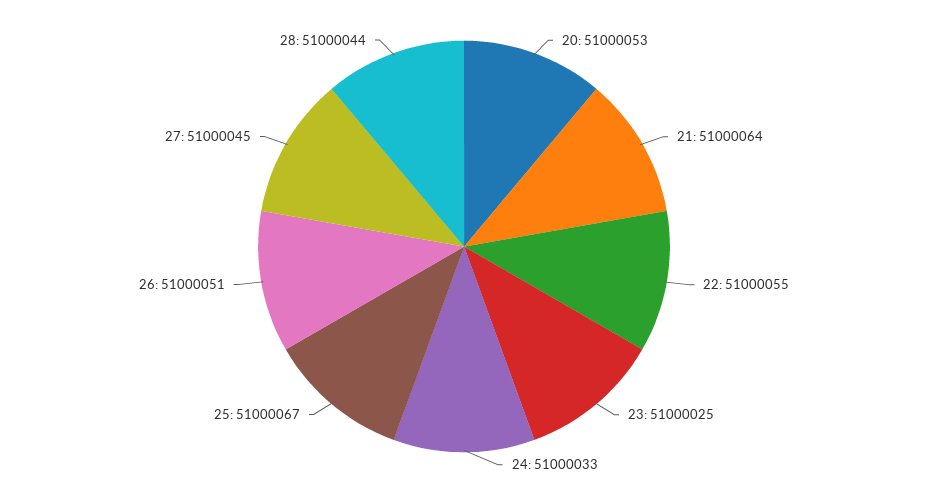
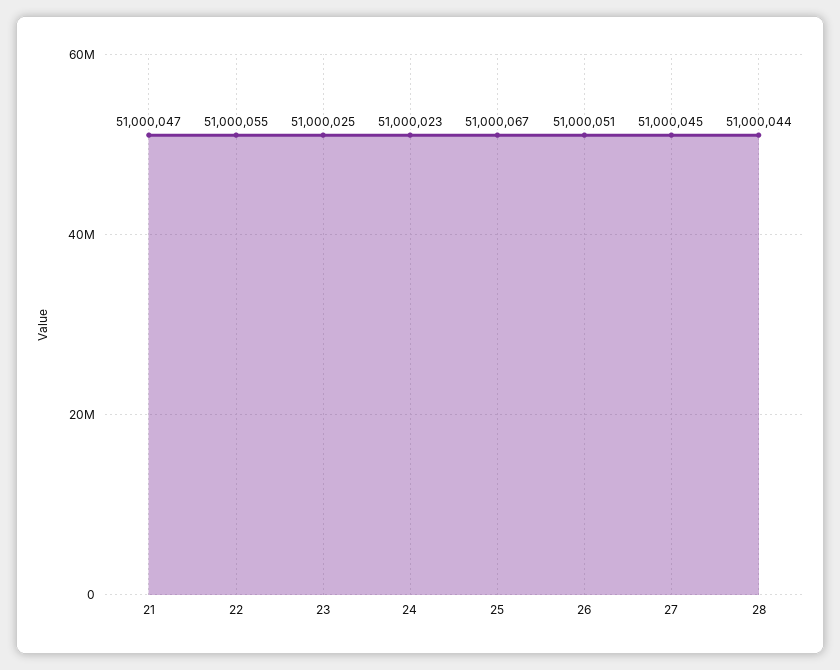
  {
-   "20": 51000053,
-   "21": 51000064,
+   "21": 51000047,
    "22": 51000055,
    "23": 51000025,
-   "24": 51000033,
+   "24": 51000023,
    "25": 51000067,
    "26": 51000051,
    "27": 51000045,
    "28": 51000044
  }

